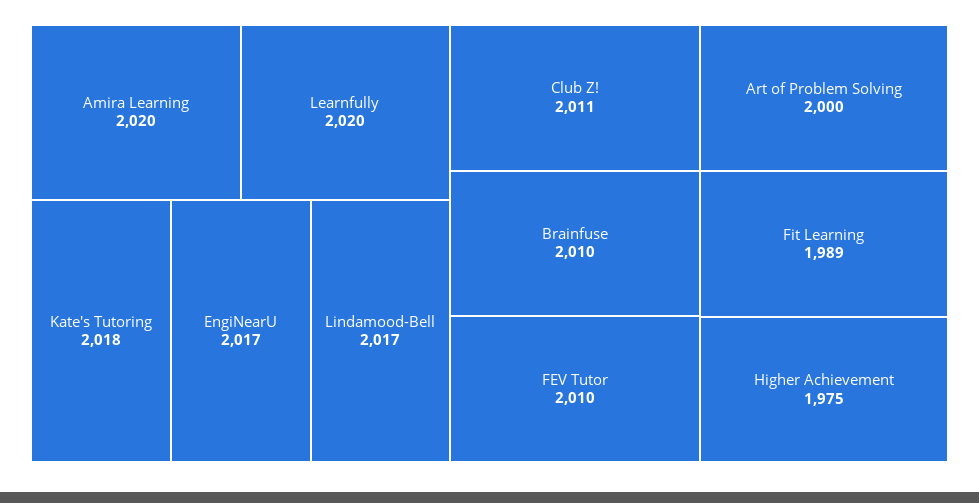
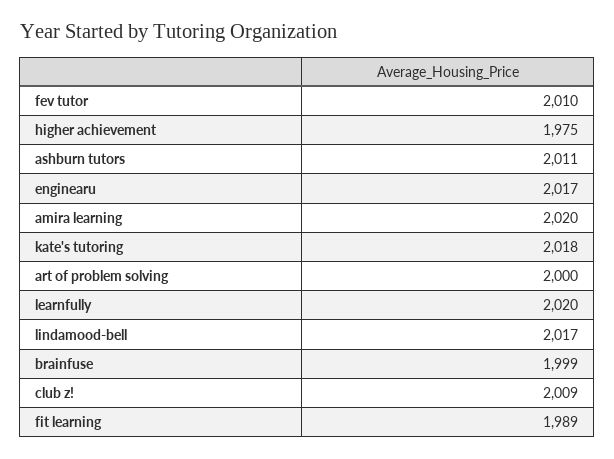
  {
    "Amira Learning": 2020,
    "Learnfully": 2020,
    "Kate's Tutoring": 2018,
    "EngiNearU": 2017,
    "Lindamood-Bell": 2017,
-   "Club Z!": 2011,
+   "Club Z!": 2009,
-   "Brainfuse": 2010,
+   "Brainfuse": 1999,
    "FEV Tutor": 2010,
    "Art of Problem Solving": 2000,
    "Fit Learning": 1989,
-   "Higher Achievement": 1975
+   "Higher Achievement": 1975,
+   "ashburn tutors": 2011
  }

